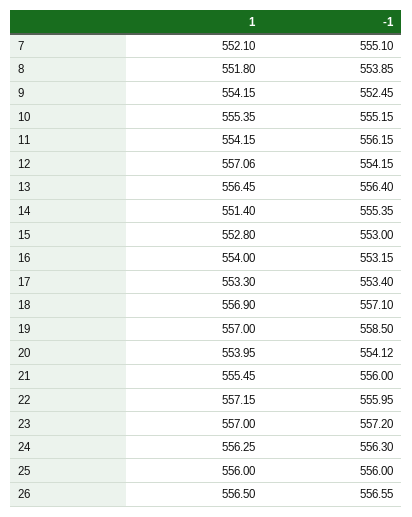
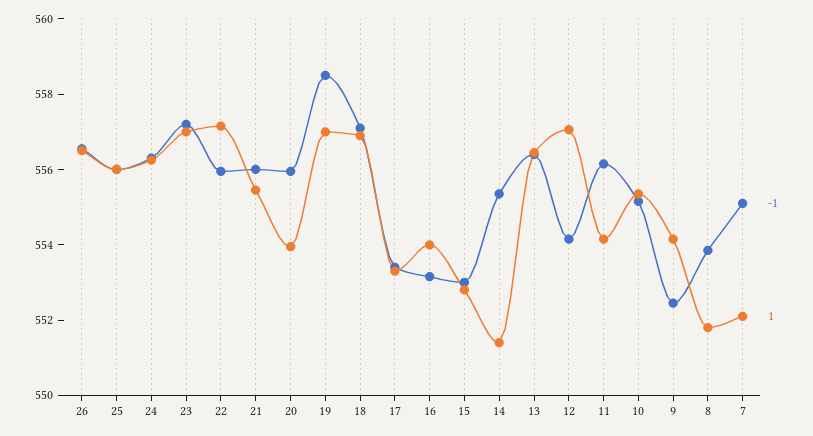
  {
    "1": {
      "7": 552.1,
      "8": 551.8,
      "9": 554.15,
      "10": 555.35,
      "11": 554.15,
      "12": 557.06,
      "13": 556.45,
      "14": 551.4,
      "15": 552.8,
      "16": 554,
      "17": 553.3,
      "18": 556.9,
      "19": 557,
      "20": 553.95,
      "21": 555.45,
      "22": 557.15,
      "23": 557,
      "24": 556.25,
      "25": 556,
      "26": 556.5
    },
    "-1": {
      "7": 555.1,
      "8": 553.85,
      "9": 552.45,
      "10": 555.15,
      "11": 556.15,
      "12": 554.15,
      "13": 556.4,
      "14": 555.35,
      "15": 553,
      "16": 553.15,
      "17": 553.4,
      "18": 557.1,
      "19": 558.5,
-     "20": 554.12,
+     "20": 556,
      "21": 556,
      "22": 555.95,
      "23": 557.2,
      "24": 556.3,
      "25": 556,
      "26": 556.55
    }
  }

